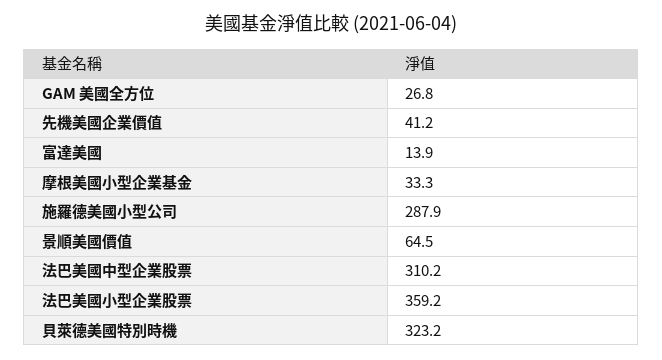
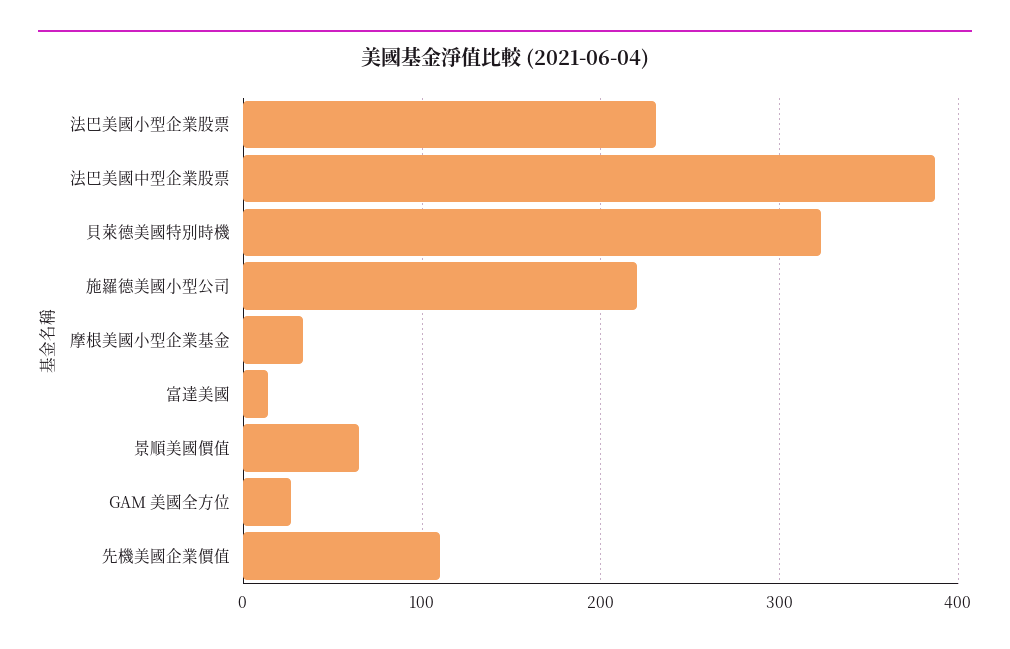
  {
    "GAM 美國全方位": 26.8,
-   "先機美國企業價值": 41.2,
+   "先機美國企業價值": 110,
    "富達美國": 13.9,
    "摩根美國小型企業基金": 33.3,
-   "施羅德美國小型公司": 287.9,
+   "施羅德美國小型公司": 220,
    "景順美國價值": 64.5,
-   "法巴美國中型企業股票": 310.2,
+   "法巴美國中型企業股票": 390,
-   "法巴美國小型企業股票": 359.2,
+   "法巴美國小型企業股票": 230,
    "貝萊德美國特別時機": 323.2
  }

